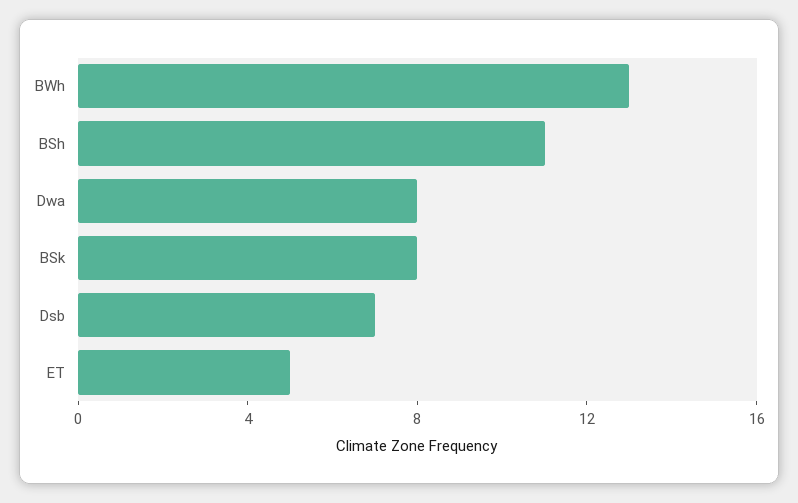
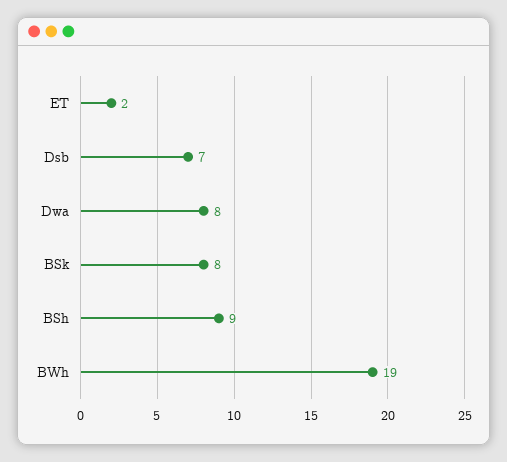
  {
-   "BWh": 13,
+   "BWh": 19,
-   "BSh": 11,
+   "BSh": 9,
    "Dwa": 8,
    "BSk": 8,
    "Dsb": 7,
-   "ET": 5
+   "ET": 2
  }

